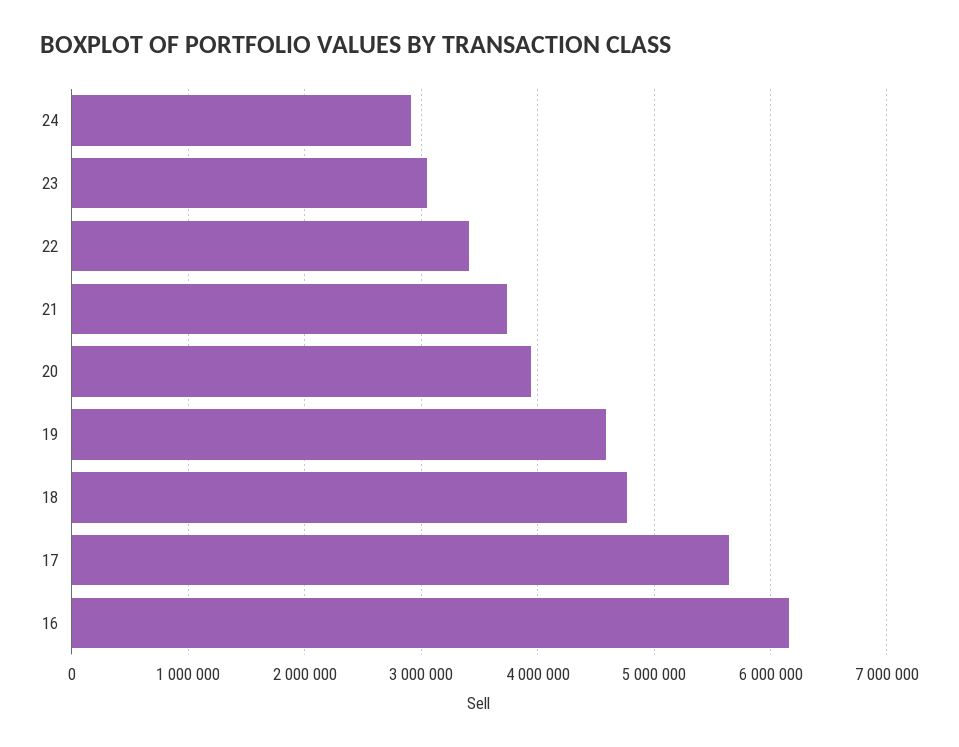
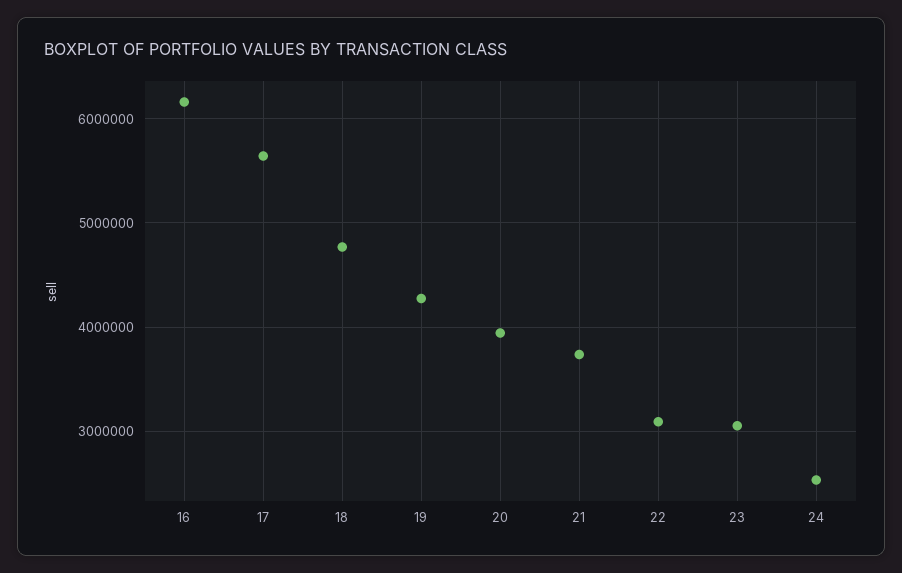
  {
-   "24": 2900000,
+   "24": 2500000,
    "23": 3100000,
-   "22": 3400000,
+   "22": 3100000,
    "21": 3700000,
    "20": 3900000,
-   "19": 4600000,
+   "19": 4300000,
    "18": 4800000,
    "17": 5600000,
    "16": 6200000
  }

